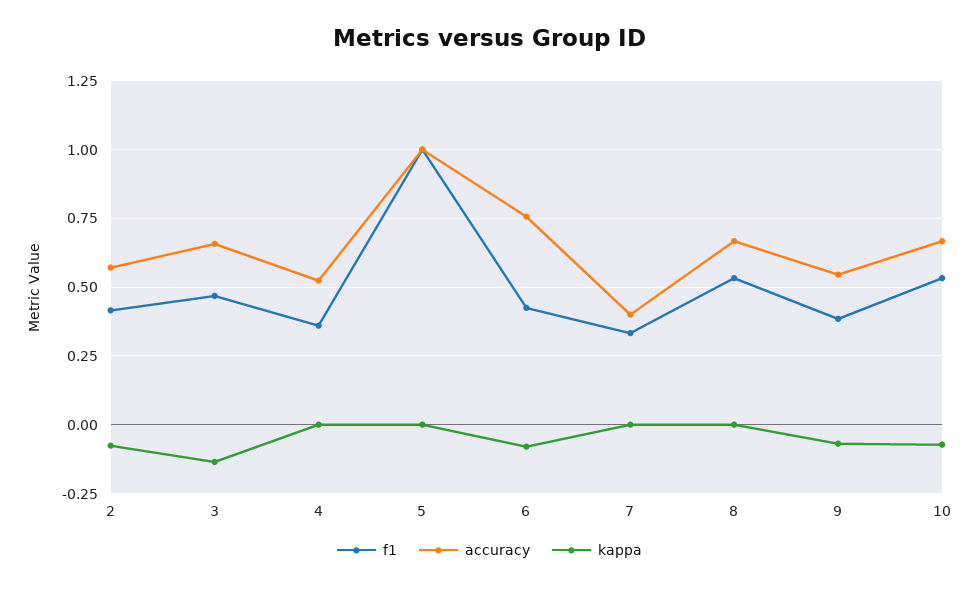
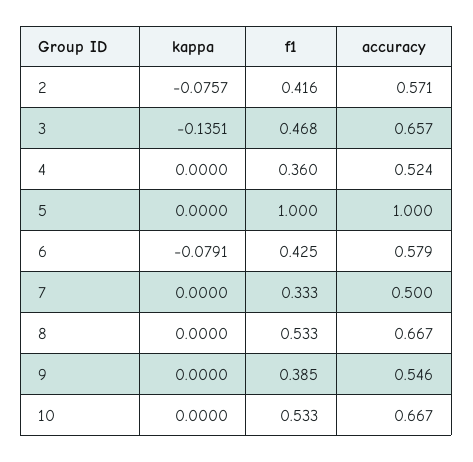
  {
    "f1": {
      "2": 0.416,
      "3": 0.468,
      "4": 0.36,
      "5": 1,
      "6": 0.425,
      "7": 0.333,
      "8": 0.533,
      "9": 0.385,
      "10": 0.533
    },
    "accuracy": {
      "2": 0.571,
      "3": 0.657,
      "4": 0.524,
      "5": 1,
-     "6": 0.75,
+     "6": 0.579,
-     "7": 0.4,
+     "7": 0.5,
      "8": 0.667,
      "9": 0.546,
      "10": 0.667
    },
    "kappa": {
      "2": -0.0757,
      "3": -0.1351,
      "4": 0,
      "5": 0,
      "6": -0.0791,
      "7": 0,
      "8": 0,
-     "9": -0.075,
+     "9": 0,
-     "10": -0.075
+     "10": 0
    }
  }

